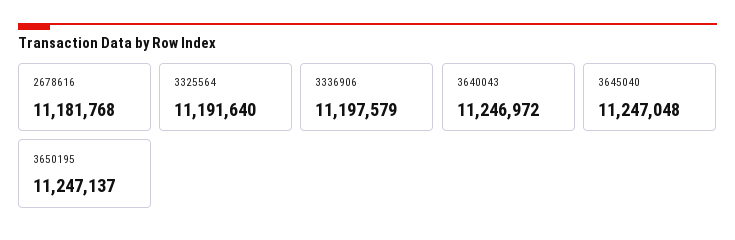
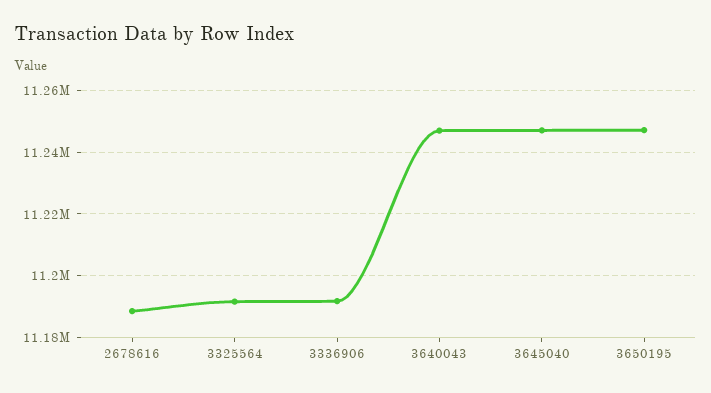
  {
-   "2678616": 11181768,
+   "2678616": 11188000,
    "3325564": 11191640,
-   "3336906": 11197579,
+   "3336906": 11192000,
    "3640043": 11246972,
    "3645040": 11247048,
    "3650195": 11247137
  }

